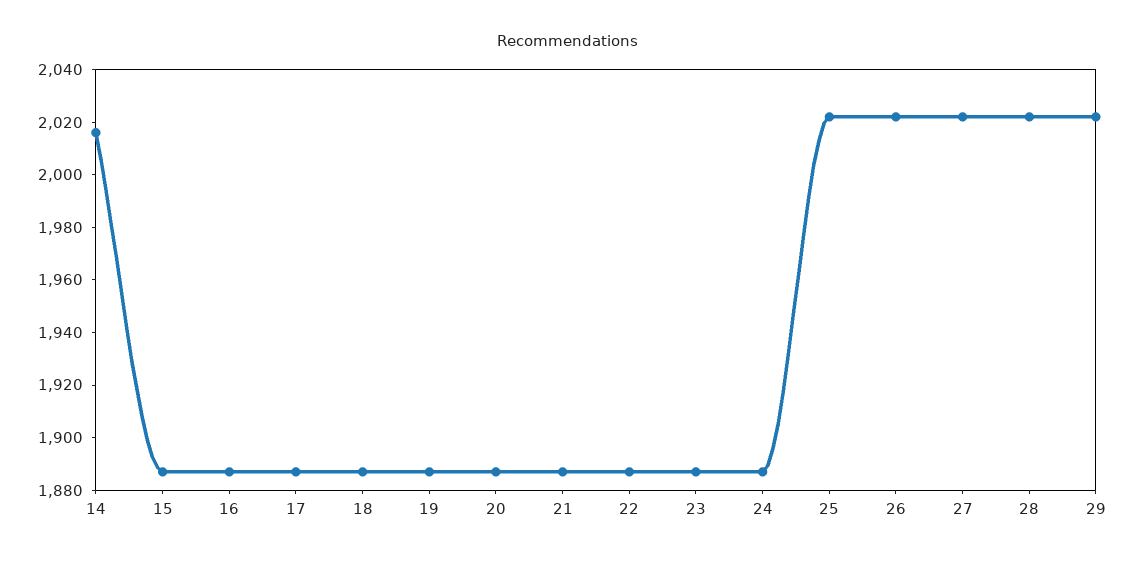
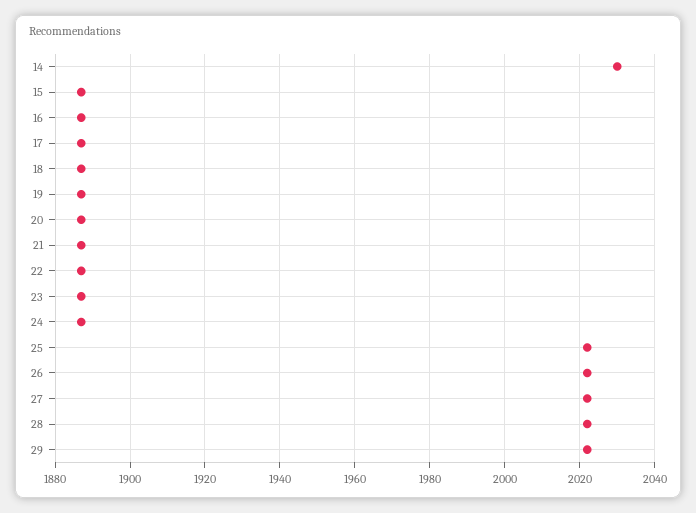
  {
-   "14": 2015,
+   "14": 2030,
    "15": 1885,
    "16": 1885,
    "17": 1885,
    "18": 1885,
    "19": 1885,
    "20": 1885,
    "21": 1885,
    "22": 1885,
    "23": 1885,
    "24": 1885,
    "25": 2020,
    "26": 2020,
    "27": 2020,
    "28": 2020,
    "29": 2020
  }

